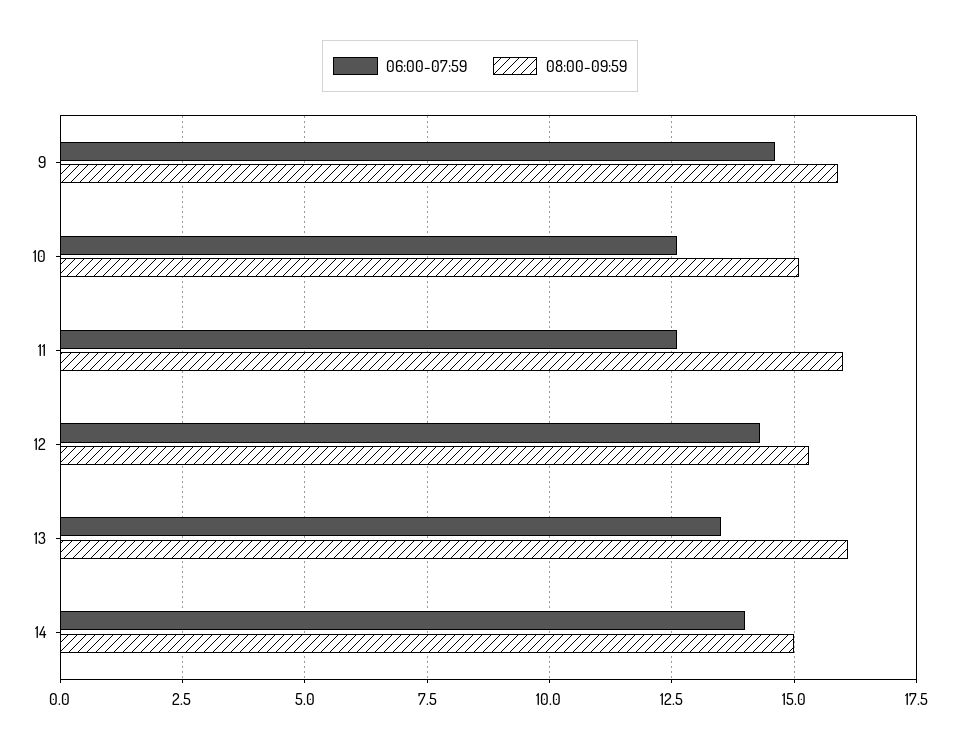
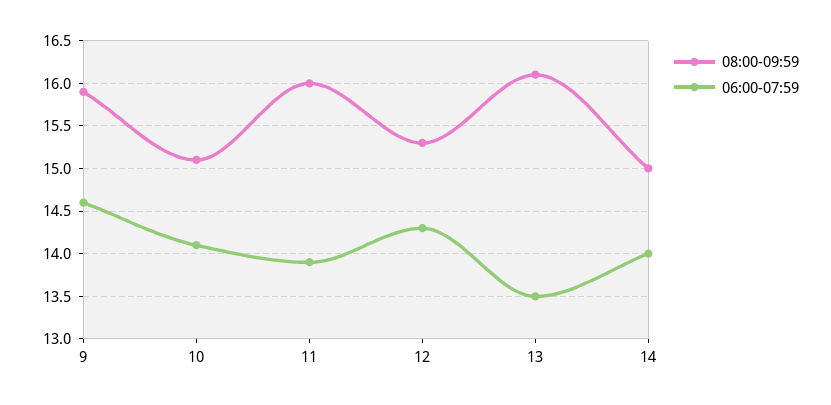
  {
    "06:00-07:59": {
      "9": 14.6,
-     "10": 12.5,
+     "10": 14.1,
-     "11": 12.5,
+     "11": 13.9,
      "12": 14.3,
      "13": 13.5,
      "14": 14
    },
    "08:00-09:59": {
      "9": 15.9,
      "10": 15.1,
      "11": 16,
      "12": 15.3,
      "13": 16.1,
      "14": 15
    }
  }

